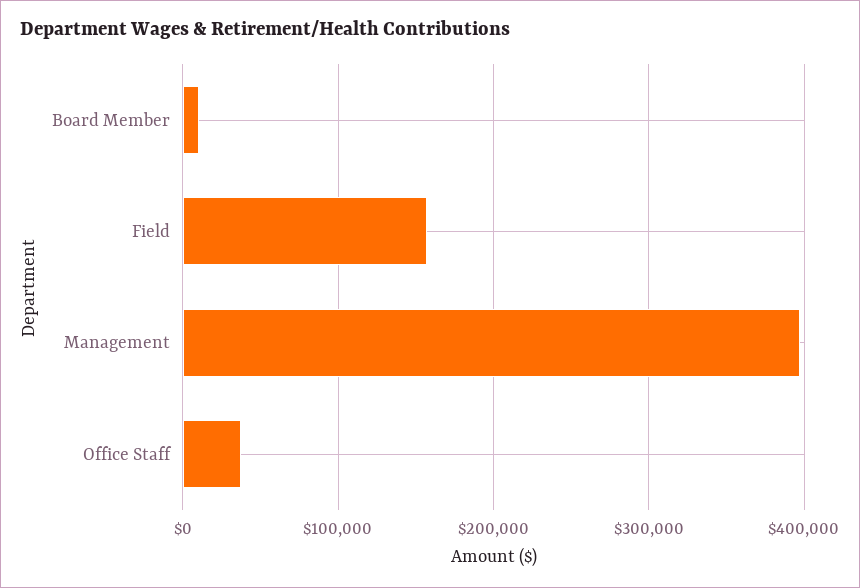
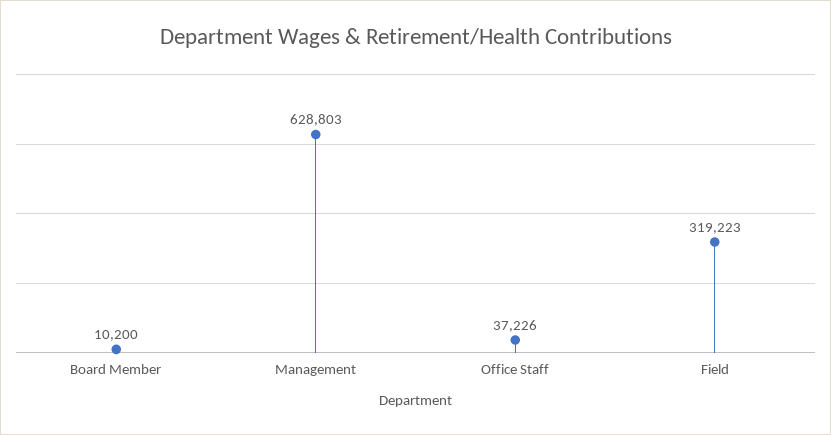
  {
    "Board Member": 10200,
-   "Field": 160000,
+   "Field": 319223,
-   "Management": 400000,
+   "Management": 628803,
    "Office Staff": 37226
  }

